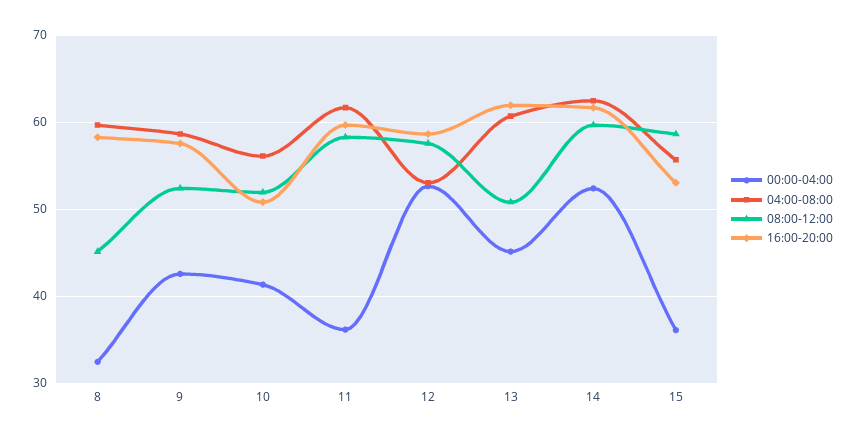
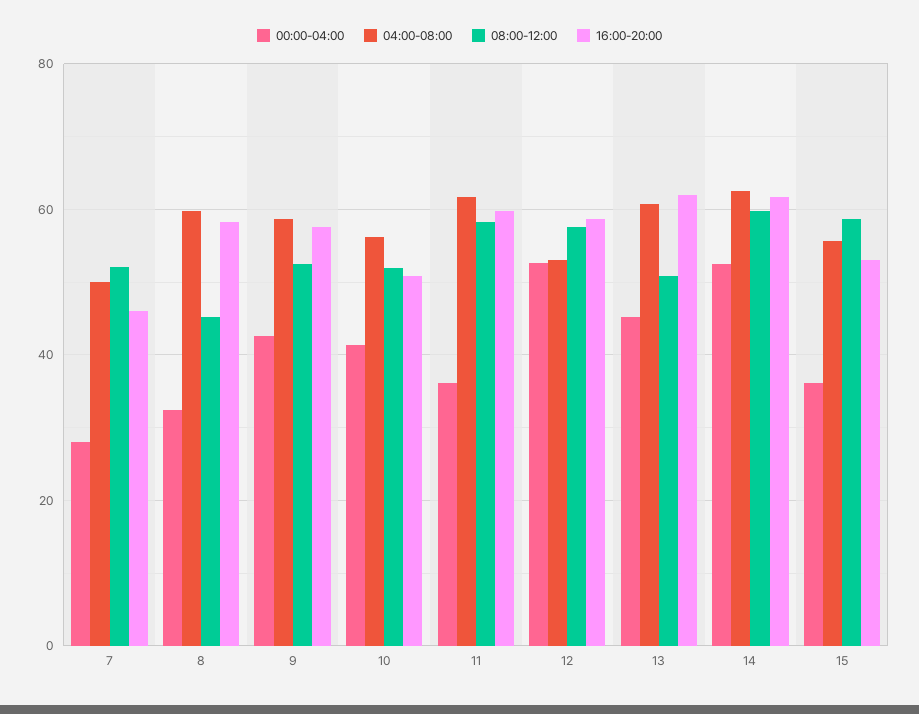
  {
    "00:00-04:00": {
      "8": 32,
      "9": 43,
      "10": 41,
      "11": 36,
      "12": 53,
      "13": 45,
      "14": 52,
-     "15": 36
+     "15": 36,
+     "7": 28
    },
    "04:00-08:00": {
      "8": 60,
      "9": 59,
      "10": 56,
      "11": 62,
      "12": 53,
      "13": 61,
      "14": 63,
-     "15": 56
+     "15": 56,
+     "7": 50
    },
    "08:00-12:00": {
      "8": 45,
      "9": 52,
      "10": 52,
      "11": 58,
      "12": 58,
      "13": 51,
      "14": 60,
-     "15": 59
+     "15": 59,
+     "7": 52
    },
    "16:00-20:00": {
      "8": 58,
      "9": 58,
      "10": 51,
      "11": 60,
      "12": 59,
      "13": 62,
      "14": 62,
-     "15": 53
+     "15": 53,
+     "7": 46
    }
  }

